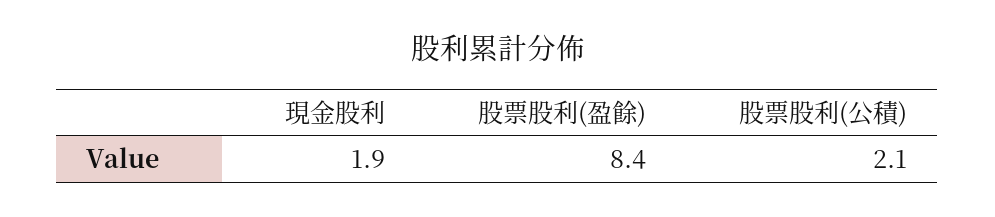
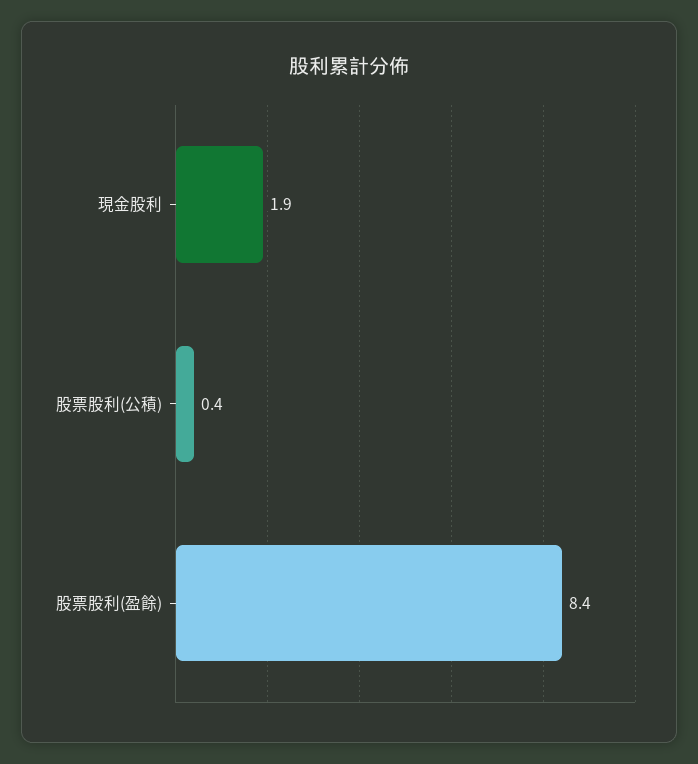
  {
    "現金股利": 1.9,
    "股票股利(盈餘)": 8.4,
-   "股票股利(公積)": 2.1
+   "股票股利(公積)": 0.4
  }

